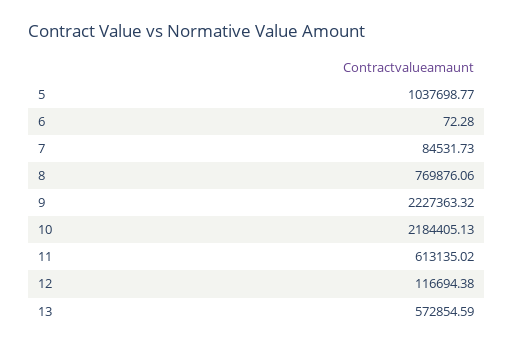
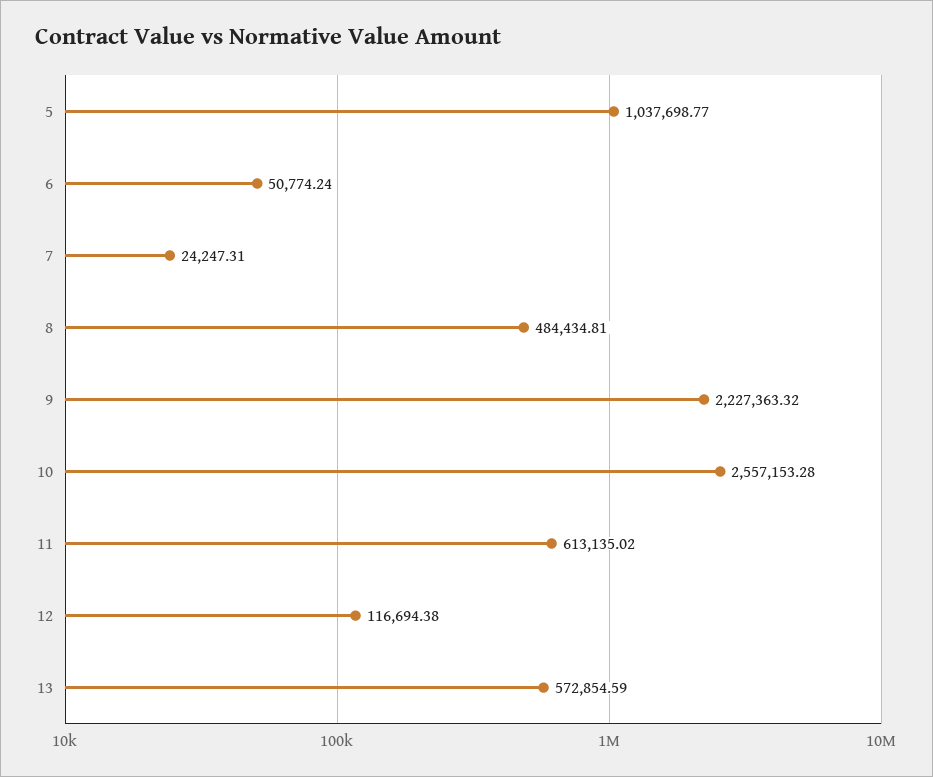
  {
    "5": 1037698.77,
-   "6": 72.28,
+   "6": 50774.24,
-   "7": 84531.73,
+   "7": 24247.31,
-   "8": 769876.06,
+   "8": 484434.81,
    "9": 2227363.32,
-   "10": 2184405.13,
+   "10": 2557153.28,
    "11": 613135.02,
    "12": 116694.38,
    "13": 572854.59
  }

